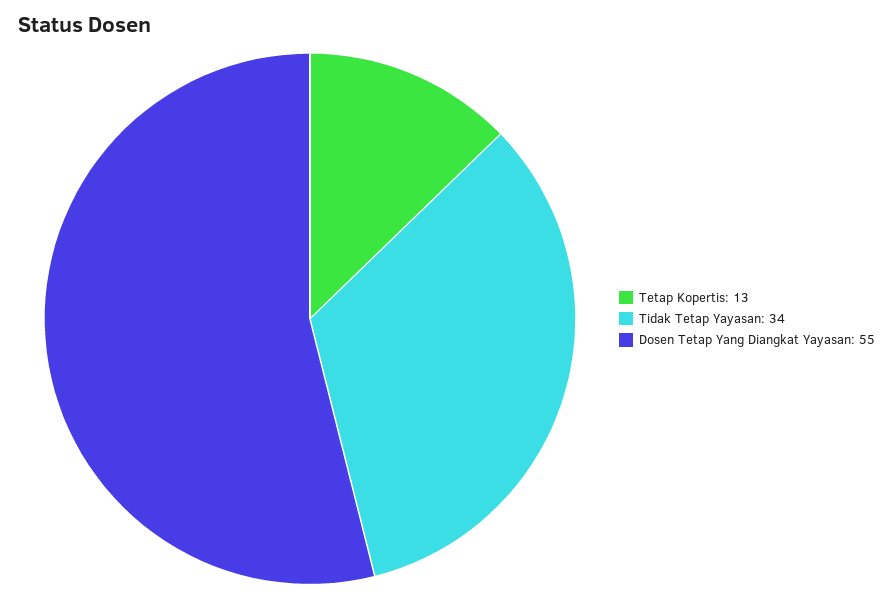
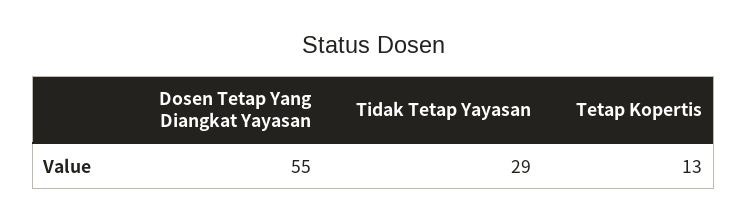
  {
    "Tetap Kopertis": 13,
-   "Tidak Tetap Yayasan": 34,
+   "Tidak Tetap Yayasan": 29,
    "Dosen Tetap Yang Diangkat Yayasan": 55
  }

